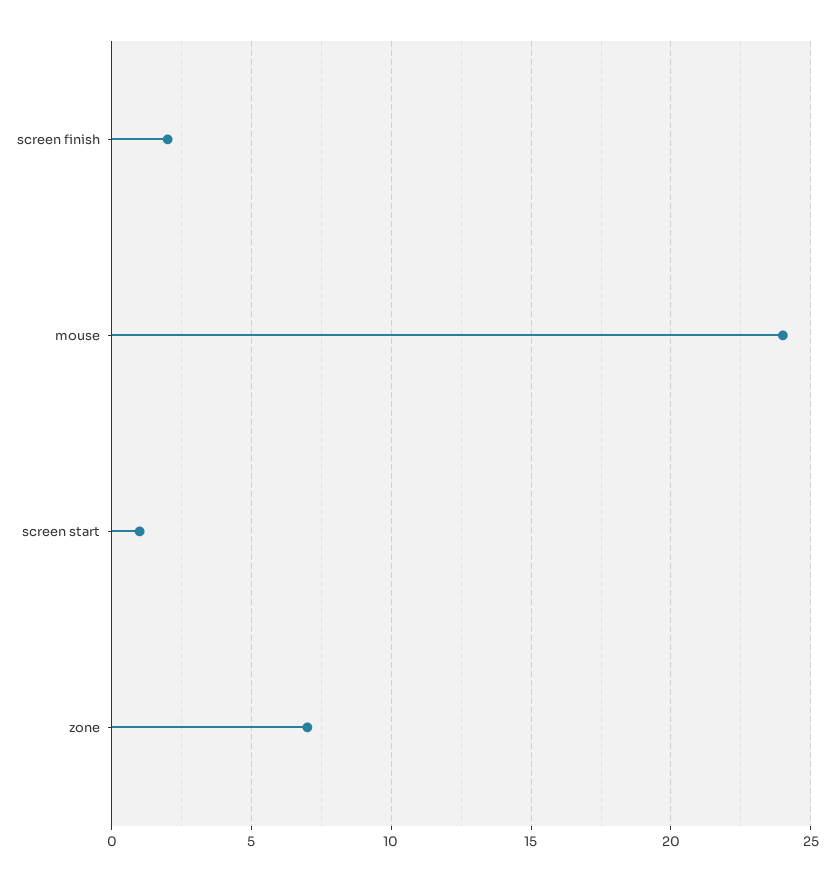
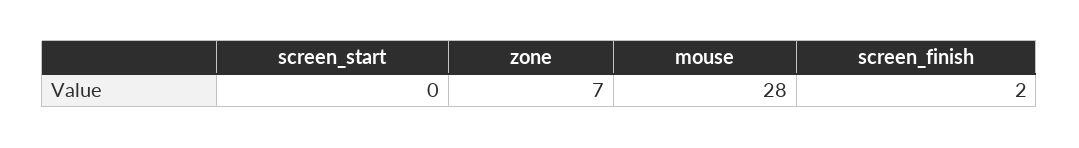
  {
    "screen finish": 2,
-   "mouse": 24,
+   "mouse": 28,
-   "screen start": 1,
+   "screen start": 0,
    "zone": 7
  }

